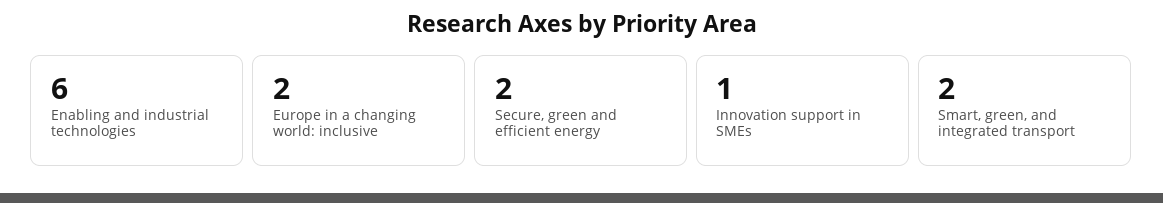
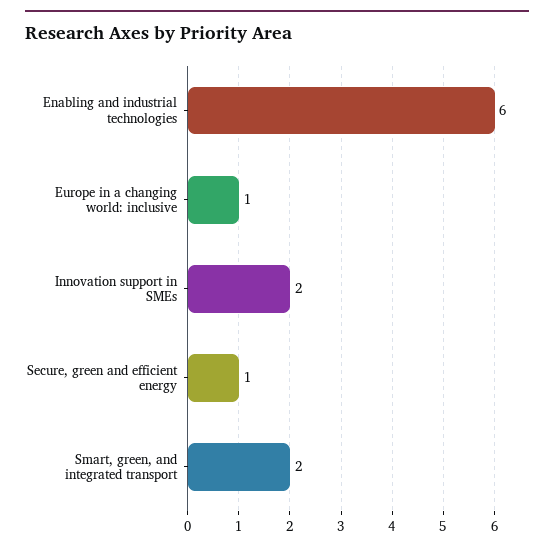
  {
    "Enabling and industrial technologies": 6,
-   "Europe in a changing world: inclusive": 2,
+   "Europe in a changing world: inclusive": 1,
-   "Secure, green and efficient energy": 2,
+   "Secure, green and efficient energy": 1,
-   "Innovation support in SMEs": 1,
+   "Innovation support in SMEs": 2,
    "Smart, green, and integrated transport": 2
  }

